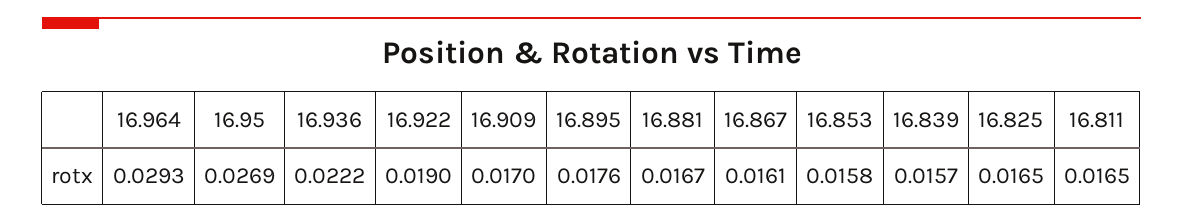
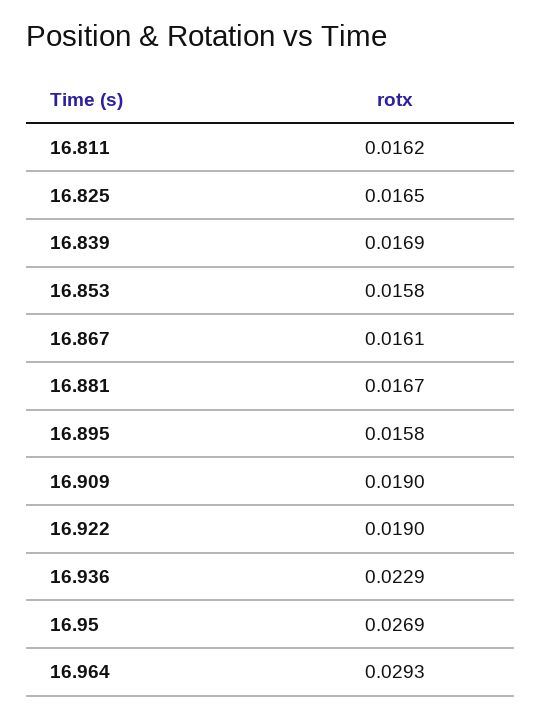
  {
    "16.964": 0.0293,
    "16.95": 0.0269,
-   "16.936": 0.0222,
+   "16.936": 0.0229,
    "16.922": 0.019,
-   "16.909": 0.017,
+   "16.909": 0.019,
-   "16.895": 0.0176,
+   "16.895": 0.0158,
    "16.881": 0.0167,
    "16.867": 0.0161,
    "16.853": 0.0158,
-   "16.839": 0.0157,
+   "16.839": 0.0169,
    "16.825": 0.0165,
-   "16.811": 0.0165
+   "16.811": 0.0162
  }

